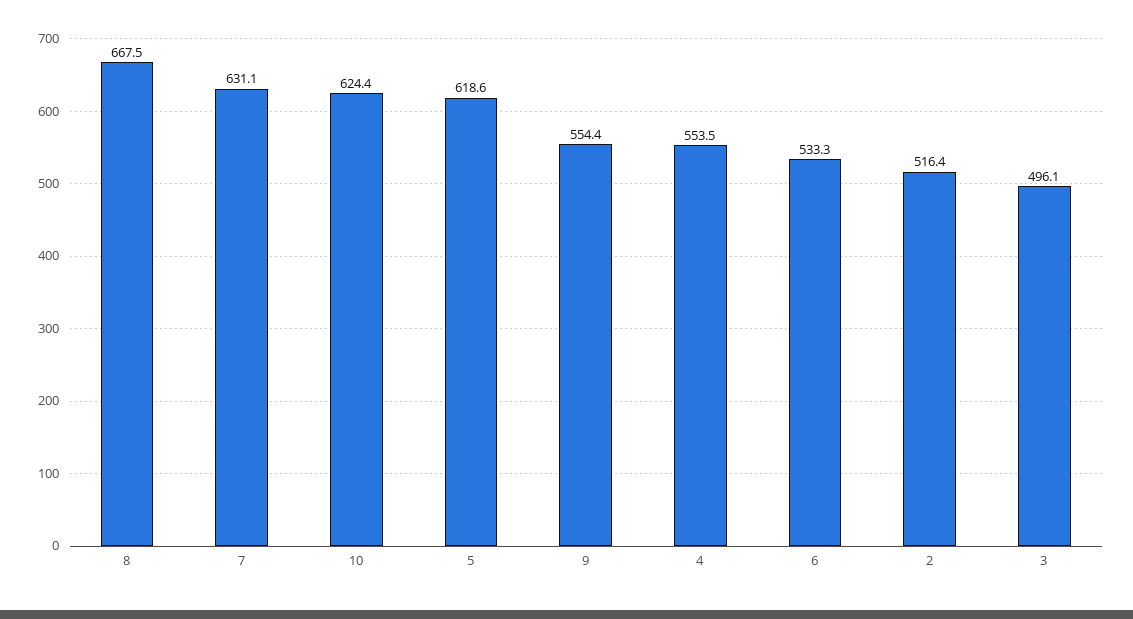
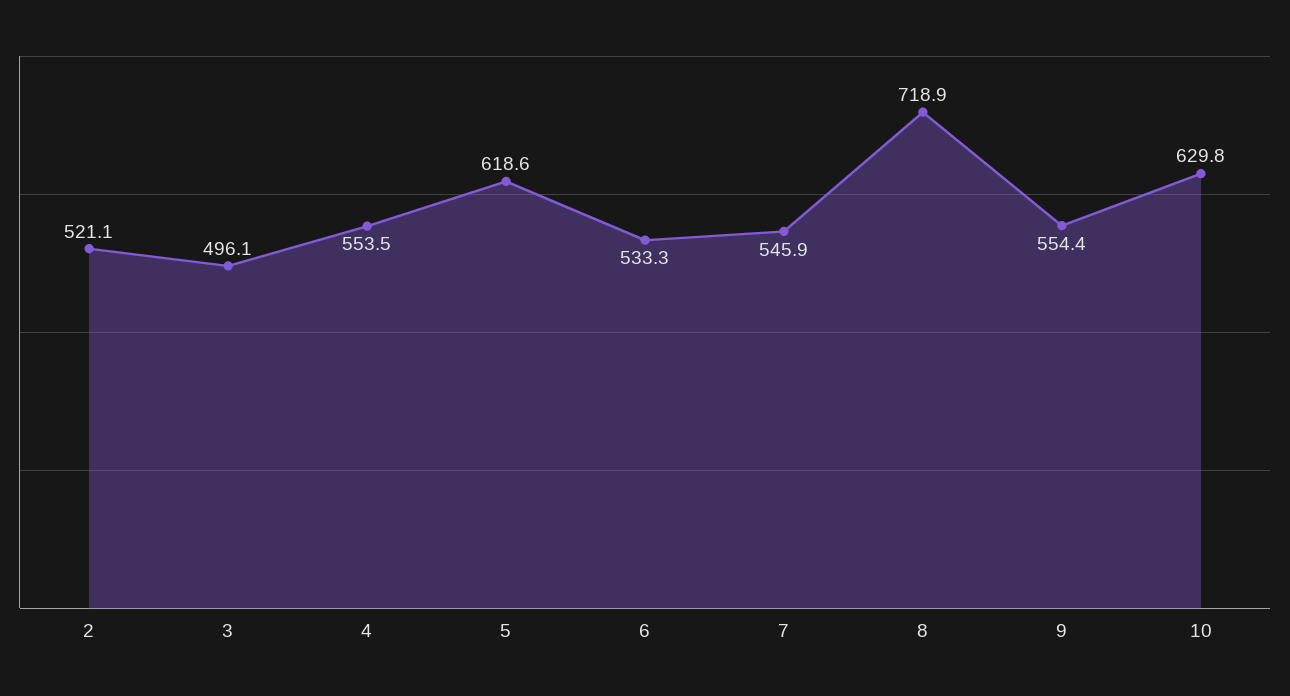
  {
-   "8": 667.5,
+   "8": 718.9,
-   "7": 631.1,
+   "7": 545.9,
-   "10": 624.4,
+   "10": 629.8,
    "5": 618.6,
    "9": 554.4,
    "4": 553.5,
    "6": 533.3,
-   "2": 516.4,
+   "2": 521.1,
    "3": 496.1
  }

